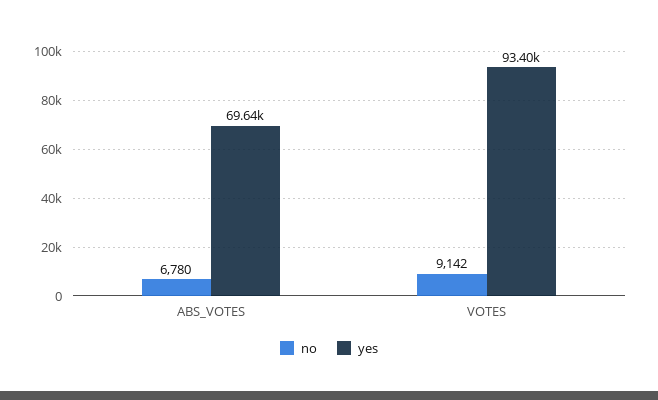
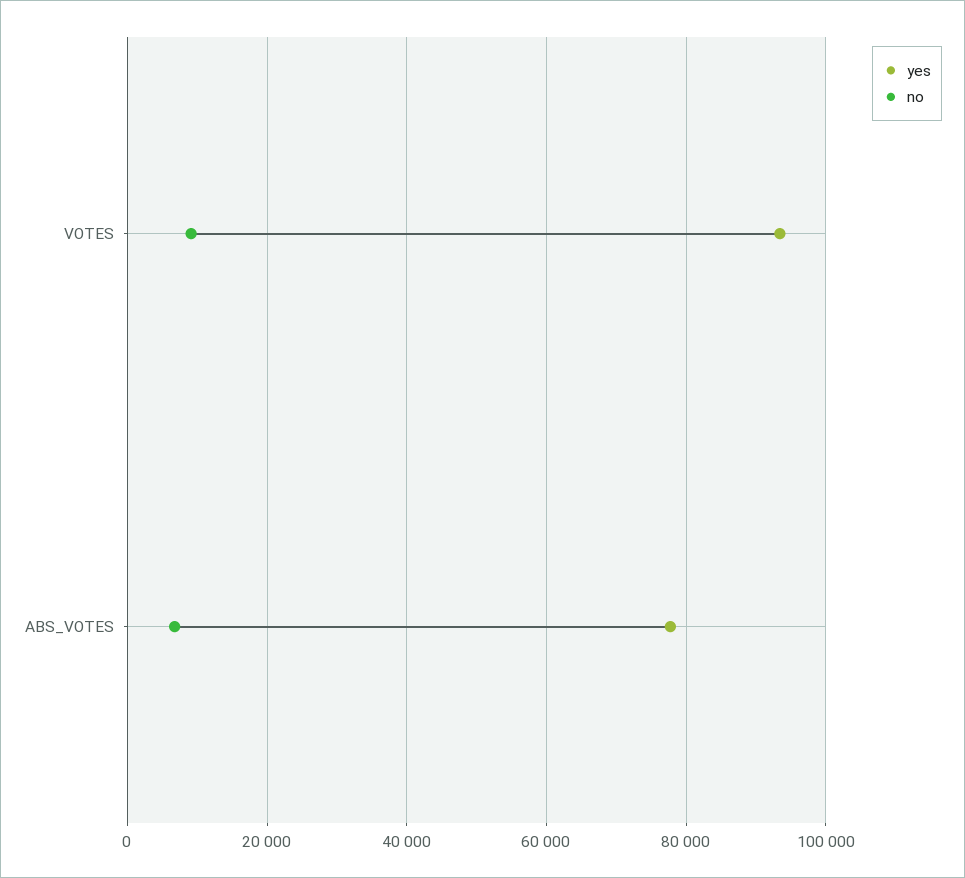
  {
    "no": {
      "ABS_VOTES": 6780,
      "VOTES": 9142
    },
    "yes": {
-     "ABS_VOTES": 69640,
+     "ABS_VOTES": 78000,
      "VOTES": 93400
    }
  }

